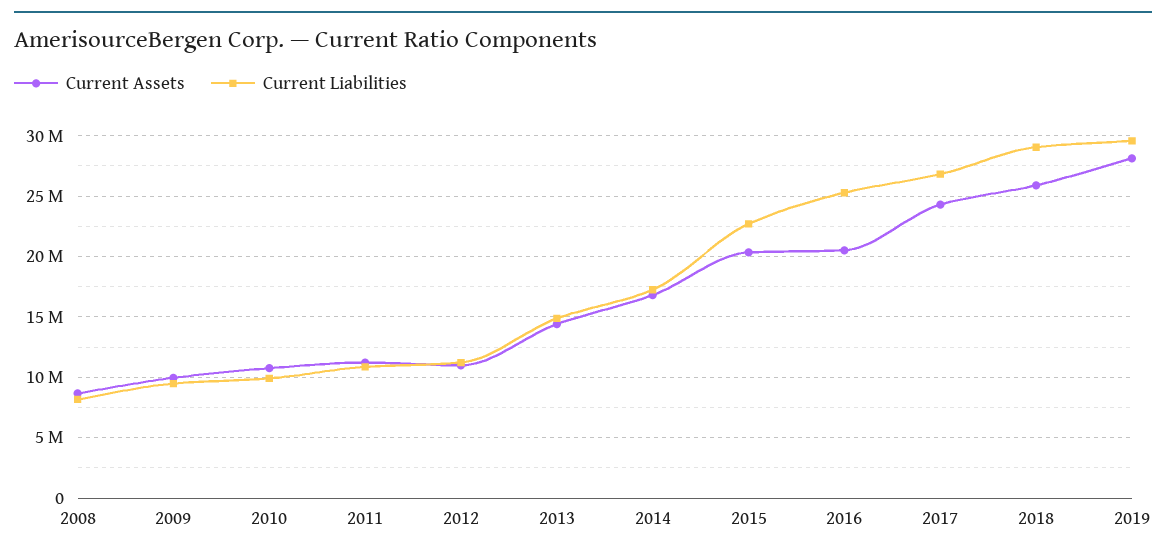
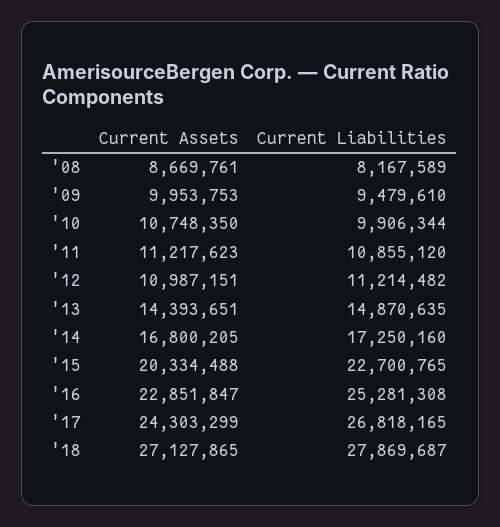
  {
    "Current Assets": {
      "2008": 8669761,
      "2009": 9953753,
      "2010": 10748350,
      "2011": 11217623,
      "2012": 10987151,
      "2013": 14393651,
      "2014": 16800205,
      "2015": 20334488,
-     "2016": 20500000,
+     "2016": 22851847,
      "2017": 24303299,
-     "2018": 26000000,
+     "2018": 27127865
-     "2019": 28000000
    },
    "Current Liabilities": {
      "2008": 8167589,
      "2009": 9479610,
      "2010": 9906344,
      "2011": 10855120,
      "2012": 11214482,
      "2013": 14870635,
      "2014": 17250160,
      "2015": 22700765,
      "2016": 25281308,
      "2017": 26818165,
-     "2018": 29000000,
+     "2018": 27869687
-     "2019": 29500000
    }
  }

